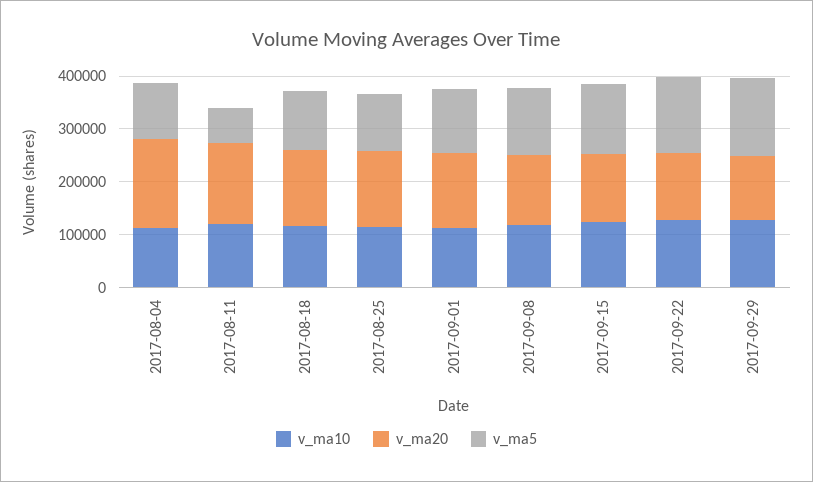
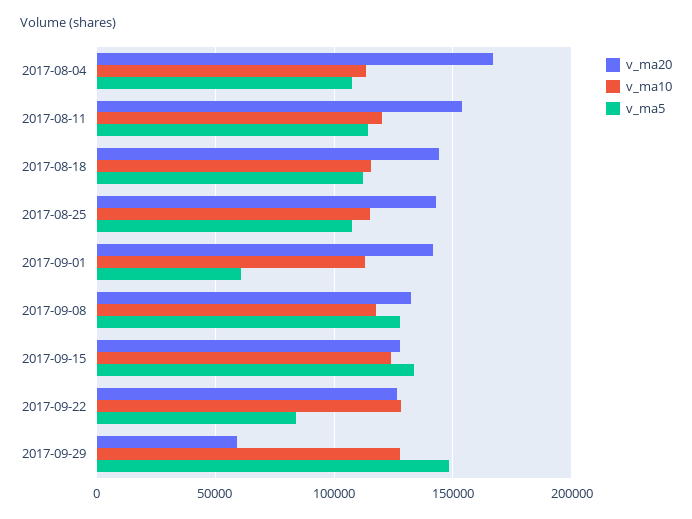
  {
    "v_ma10": {
      "2017-08-04": 115000,
      "2017-08-11": 120000,
      "2017-08-18": 115000,
      "2017-08-25": 115000,
      "2017-09-01": 115000,
      "2017-09-08": 120000,
      "2017-09-15": 125000,
      "2017-09-22": 130000,
      "2017-09-29": 130000
    },
    "v_ma20": {
      "2017-08-04": 165000,
      "2017-08-11": 155000,
      "2017-08-18": 145000,
      "2017-08-25": 145000,
      "2017-09-01": 140000,
      "2017-09-08": 130000,
      "2017-09-15": 130000,
      "2017-09-22": 125000,
-     "2017-09-29": 120000
+     "2017-09-29": 60000
    },
    "v_ma5": {
      "2017-08-04": 105000,
-     "2017-08-11": 60000,
+     "2017-08-11": 115000,
      "2017-08-18": 110000,
      "2017-08-25": 110000,
-     "2017-09-01": 120000,
+     "2017-09-01": 60000,
      "2017-09-08": 130000,
      "2017-09-15": 135000,
-     "2017-09-22": 140000,
+     "2017-09-22": 85000,
      "2017-09-29": 150000
    }
  }

